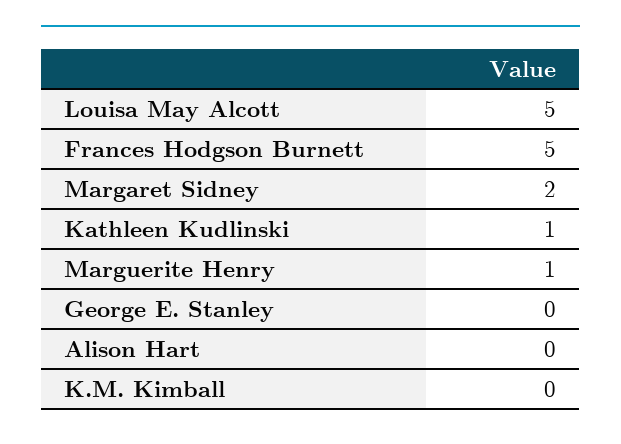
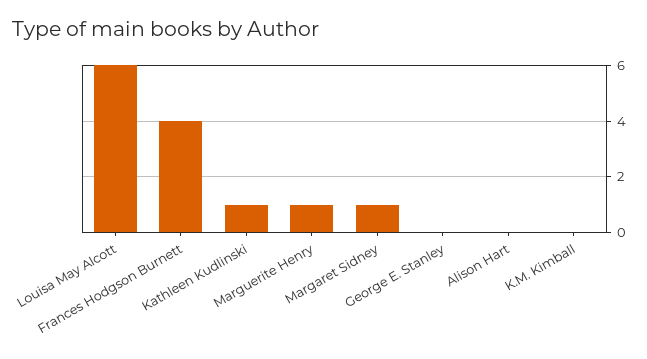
  {
-   "Louisa May Alcott": 5,
+   "Louisa May Alcott": 6,
-   "Frances Hodgson Burnett": 5,
+   "Frances Hodgson Burnett": 4,
-   "Margaret Sidney": 2,
+   "Margaret Sidney": 1,
    "Kathleen Kudlinski": 1,
    "Marguerite Henry": 1,
    "George E. Stanley": 0,
    "Alison Hart": 0,
    "K.M. Kimball": 0
  }

